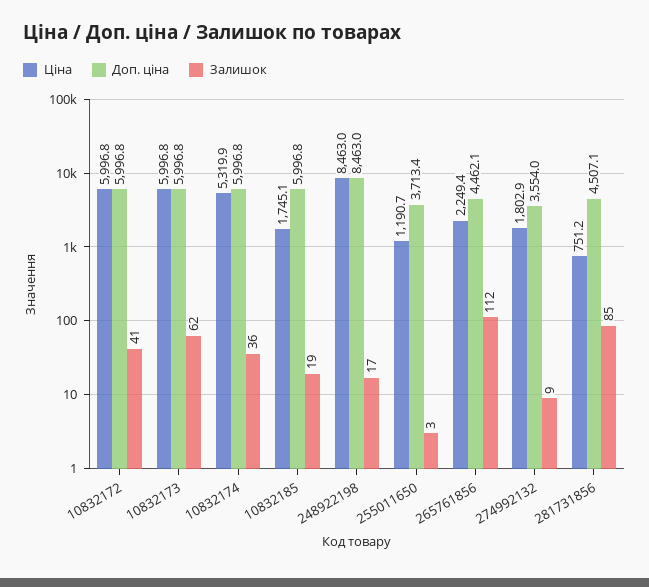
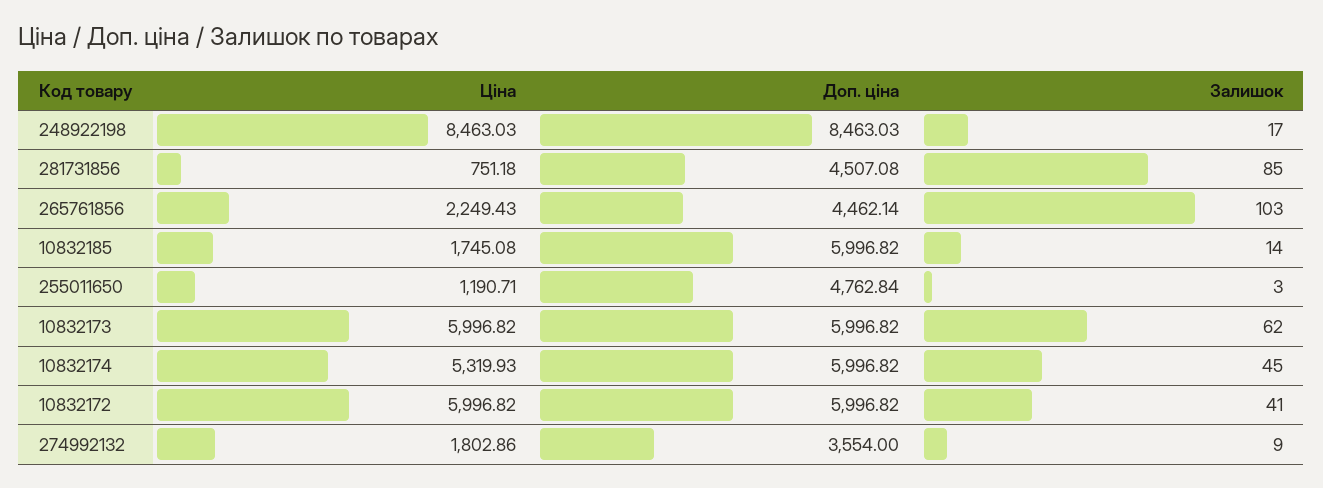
  {
    "Ціна": {
      "10832172": 5996.82,
      "10832173": 5996.82,
      "10832174": 5319.93,
      "10832185": 1745.08,
      "248922198": 8463.03,
      "255011650": 1190.71,
      "265761856": 2249.43,
      "274992132": 1802.86,
      "281731856": 751.18
    },
    "Доп. ціна": {
      "10832172": 5996.82,
      "10832173": 5996.82,
      "10832174": 5996.82,
      "10832185": 5996.82,
      "248922198": 8463.03,
-     "255011650": 3713.4,
+     "255011650": 4762.84,
      "265761856": 4462.14,
      "274992132": 3554,
      "281731856": 4507.08
    },
    "Залишок": {
      "10832172": 41,
      "10832173": 62,
-     "10832174": 36,
+     "10832174": 45,
-     "10832185": 19,
+     "10832185": 14,
      "248922198": 17,
      "255011650": 3,
-     "265761856": 112,
+     "265761856": 103,
      "274992132": 9,
      "281731856": 85
    }
  }

